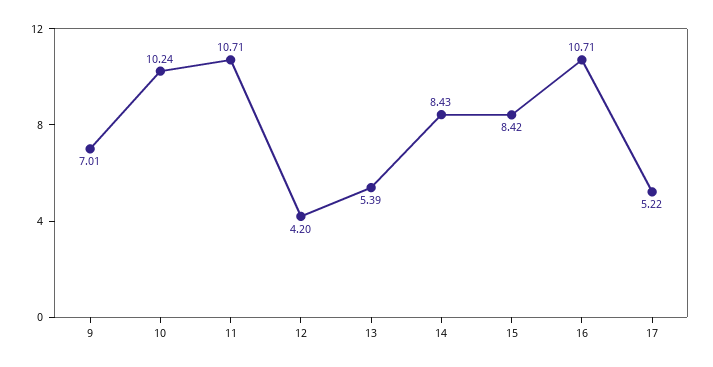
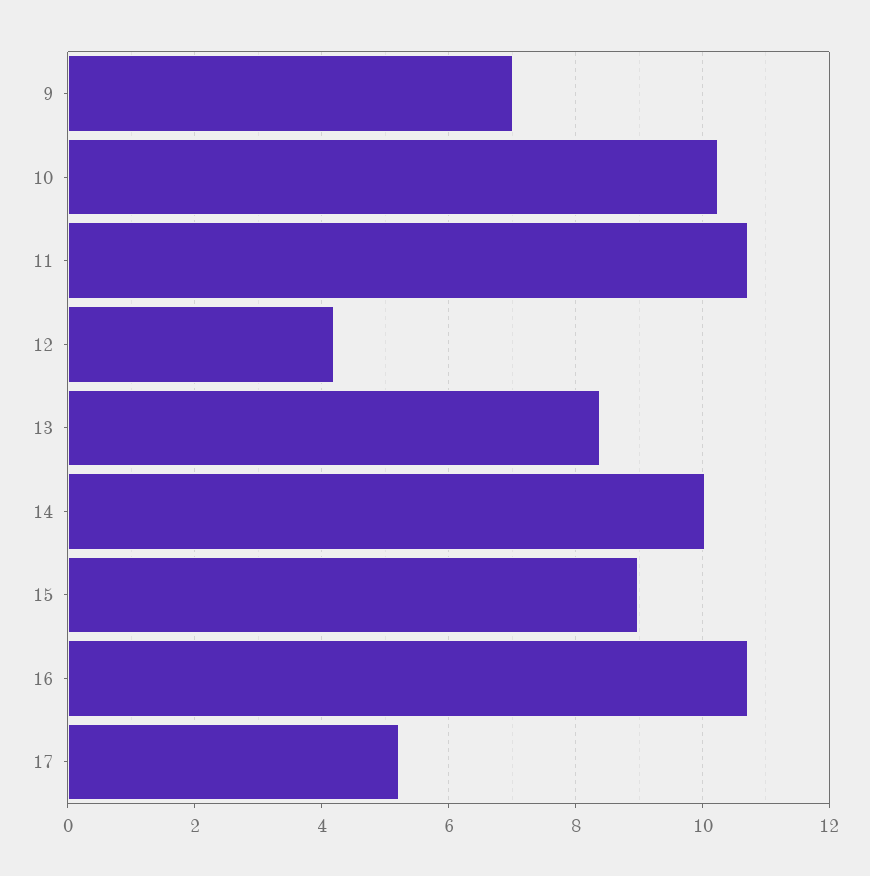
  {
    "9": 7.01,
    "10": 10.24,
    "11": 10.71,
    "12": 4.2,
-   "13": 5.39,
+   "13": 8.4,
-   "14": 8.43,
+   "14": 10,
-   "15": 8.42,
+   "15": 9,
    "16": 10.71,
    "17": 5.22
  }

